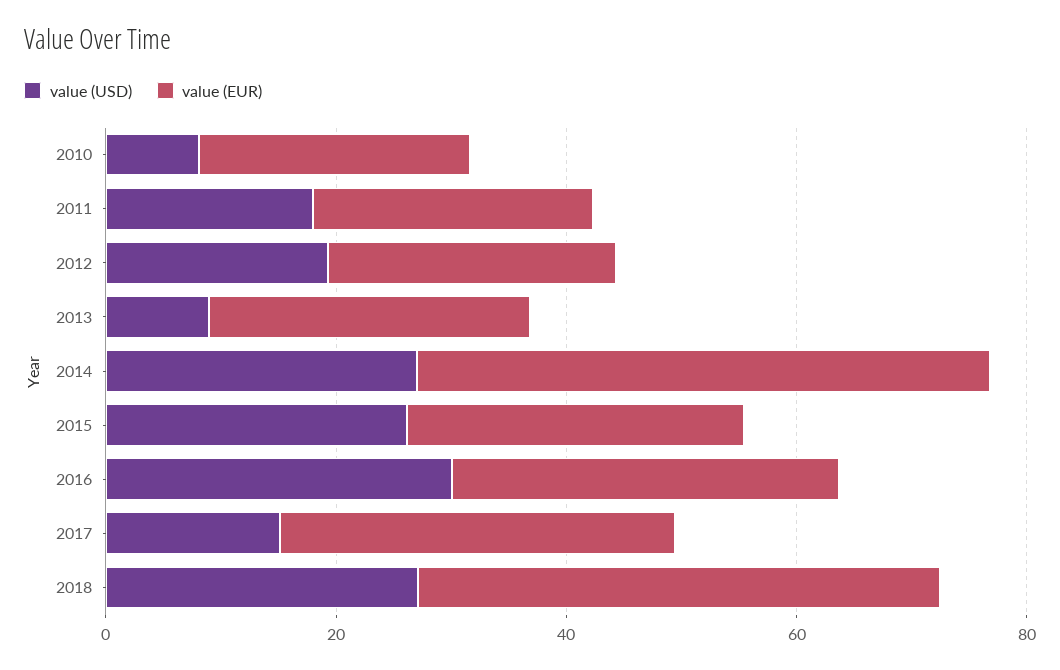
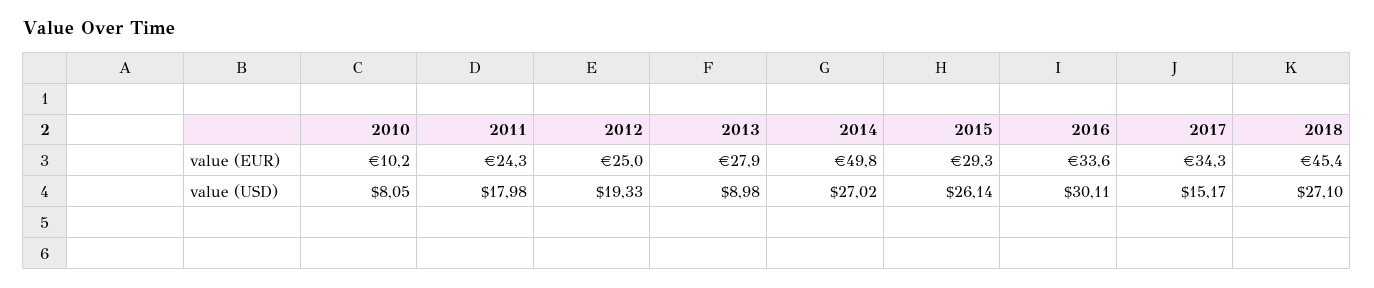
  {
    "value (USD)": {
      "2010": 8.05,
      "2011": 17.98,
      "2012": 19.33,
      "2013": 8.98,
      "2014": 27.02,
      "2015": 26.14,
      "2016": 30.11,
      "2017": 15.17,
      "2018": 27.1
    },
    "value (EUR)": {
-     "2010": 25,
+     "2010": 10.2,
      "2011": 24.3,
      "2012": 25,
      "2013": 27.9,
      "2014": 49.8,
      "2015": 29.3,
      "2016": 33.6,
      "2017": 34.3,
      "2018": 45.4
    }
  }

